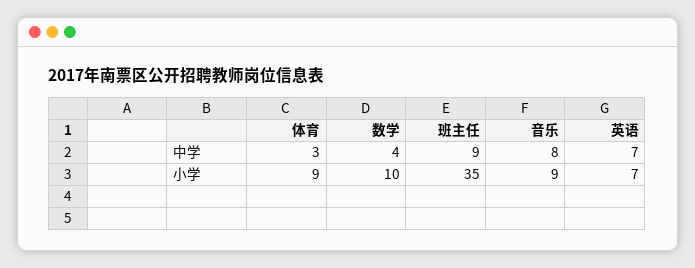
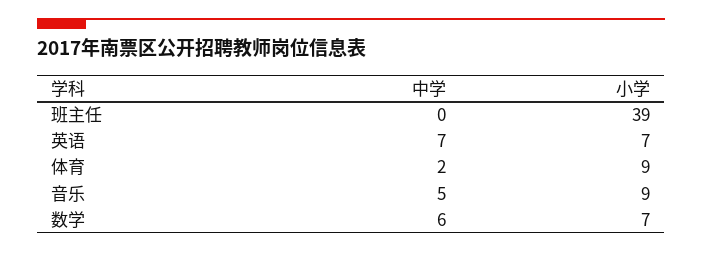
  {
    "体育": {
-     "中学": 3,
+     "中学": 2,
      "小学": 9
    },
    "数学": {
-     "中学": 4,
+     "中学": 6,
-     "小学": 10
+     "小学": 7
    },
    "班主任": {
-     "中学": 9,
+     "中学": 0,
-     "小学": 35
+     "小学": 39
    },
    "音乐": {
-     "中学": 8,
+     "中学": 5,
      "小学": 9
    },
    "英语": {
      "中学": 7,
      "小学": 7
    }
  }

